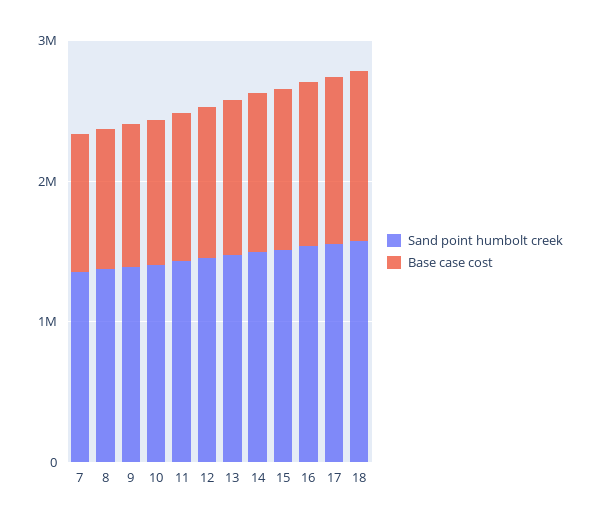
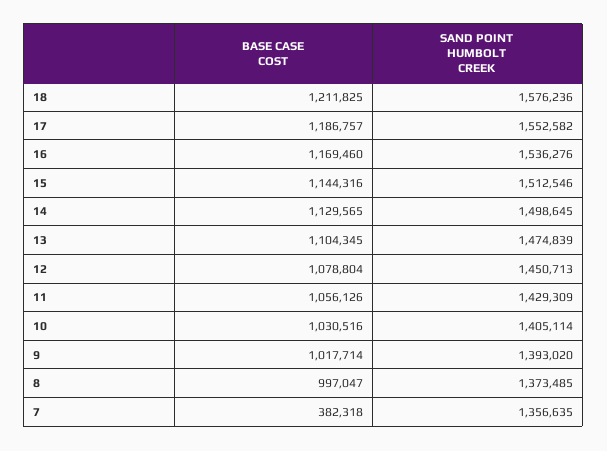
  {
    "Sand point humbolt creek": {
      "7": 1356635,
      "8": 1373485,
      "9": 1393020,
      "10": 1405114,
      "11": 1429309,
      "12": 1450713,
      "13": 1474839,
      "14": 1498645,
      "15": 1512546,
      "16": 1536276,
      "17": 1552582,
      "18": 1576236
    },
    "Base case cost": {
-     "7": 1000000,
+     "7": 382318,
      "8": 997047,
      "9": 1017714,
      "10": 1030516,
      "11": 1056126,
      "12": 1078804,
      "13": 1104345,
      "14": 1129565,
      "15": 1144316,
      "16": 1169460,
      "17": 1186757,
      "18": 1211825
    }
  }

